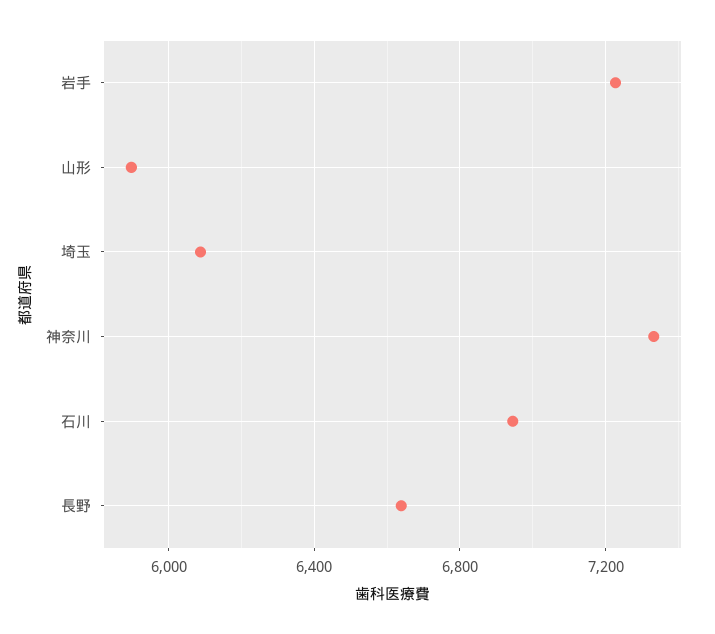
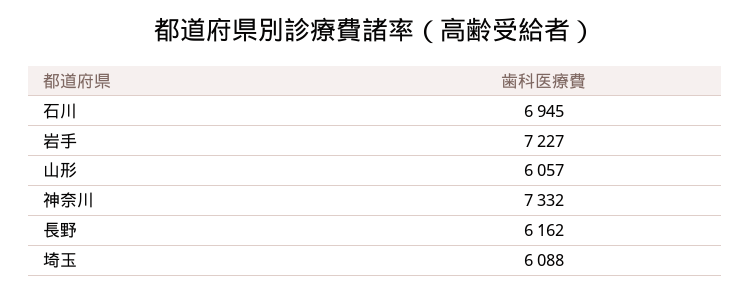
  {
    "岩手": 7227,
-   "山形": 5900,
+   "山形": 6057,
    "埼玉": 6088,
    "神奈川": 7332,
    "石川": 6945,
-   "長野": 6650
+   "長野": 6162
  }

